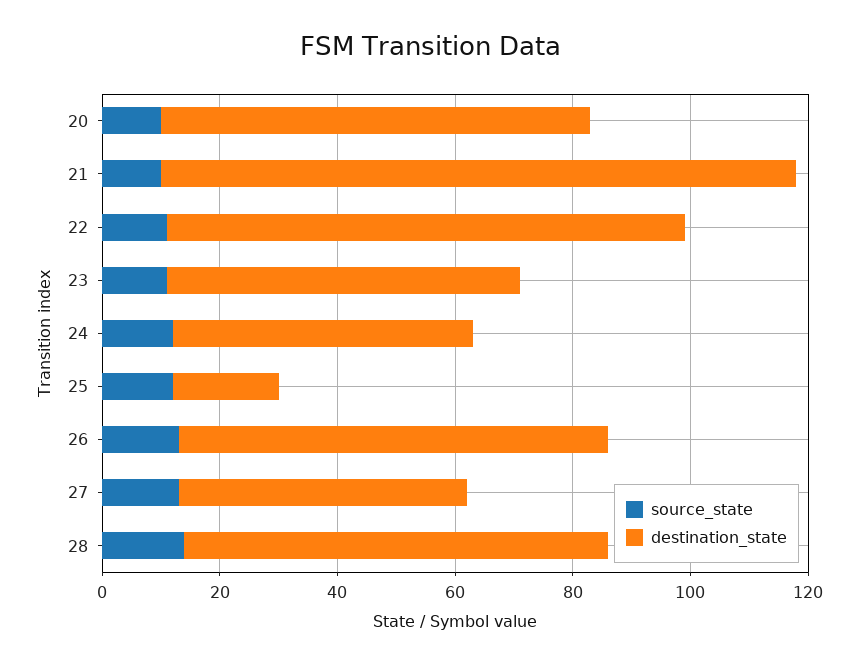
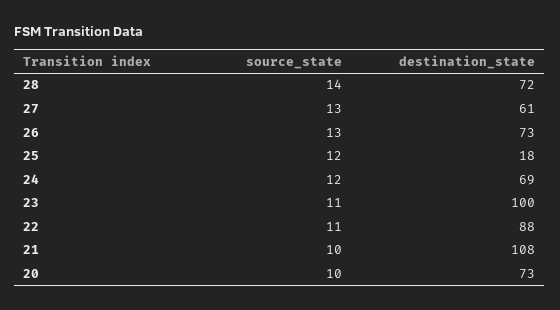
  {
    "source_state": {
      "20": 10,
      "21": 10,
      "22": 11,
      "23": 11,
      "24": 12,
      "25": 12,
      "26": 13,
      "27": 13,
      "28": 14
    },
    "destination_state": {
      "20": 73,
      "21": 108,
      "22": 88,
-     "23": 60,
+     "23": 100,
-     "24": 50,
+     "24": 69,
      "25": 18,
      "26": 73,
-     "27": 50,
+     "27": 61,
      "28": 72
    }
  }

